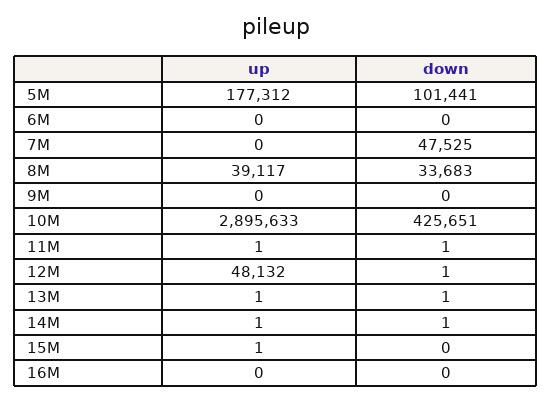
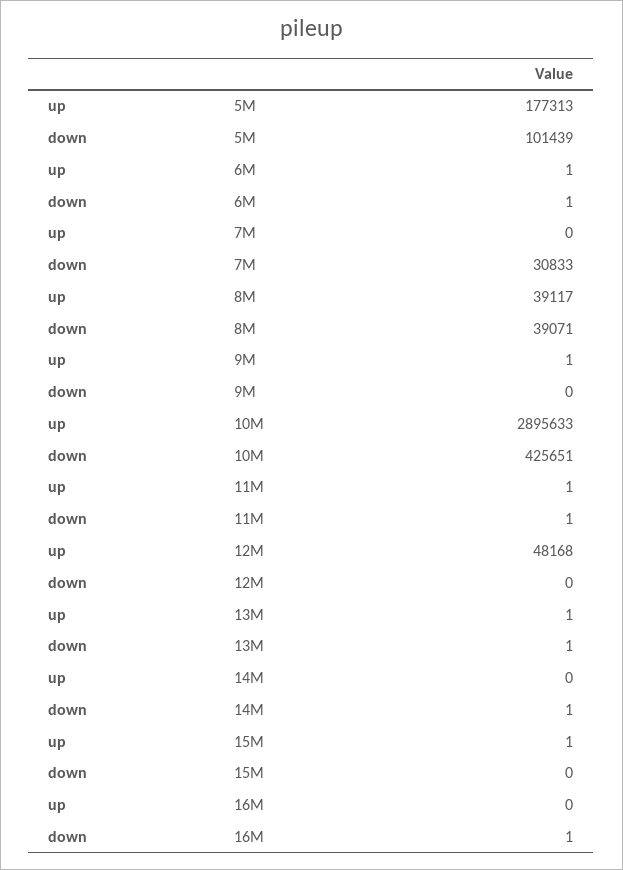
  {
    "up": {
-     "5M": 177312,
+     "5M": 177313,
-     "6M": 0,
+     "6M": 1,
      "7M": 0,
      "8M": 39117,
-     "9M": 0,
+     "9M": 1,
      "10M": 2895633,
      "11M": 1,
-     "12M": 48132,
+     "12M": 48168,
      "13M": 1,
-     "14M": 1,
+     "14M": 0,
      "15M": 1,
      "16M": 0
    },
    "down": {
-     "5M": 101441,
+     "5M": 101439,
-     "6M": 0,
+     "6M": 1,
-     "7M": 47525,
+     "7M": 30833,
-     "8M": 33683,
+     "8M": 39071,
      "9M": 0,
      "10M": 425651,
      "11M": 1,
-     "12M": 1,
+     "12M": 0,
      "13M": 1,
      "14M": 1,
      "15M": 0,
-     "16M": 0
+     "16M": 1
    }
  }

